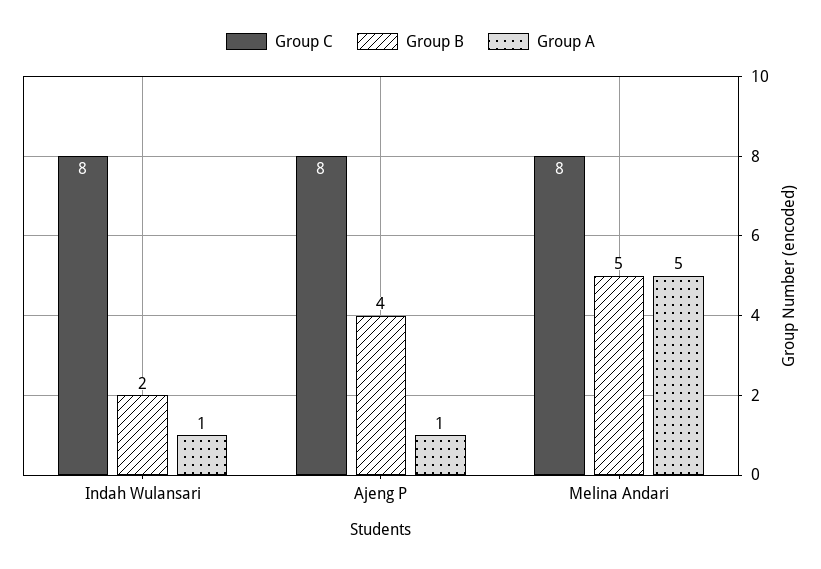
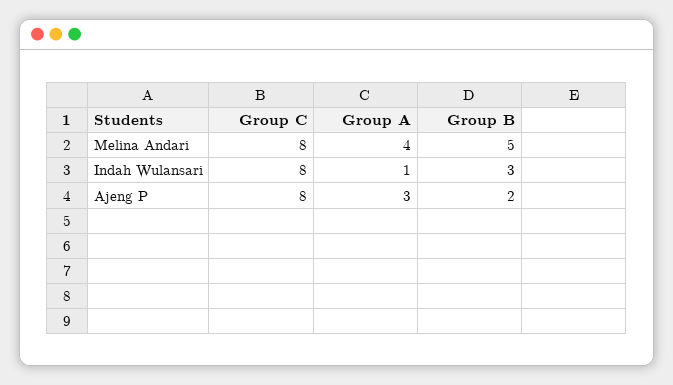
  {
    "Group C": {
      "Indah Wulansari": 8,
      "Ajeng P": 8,
      "Melina Andari": 8
    },
    "Group B": {
-     "Indah Wulansari": 2,
+     "Indah Wulansari": 3,
-     "Ajeng P": 4,
+     "Ajeng P": 2,
      "Melina Andari": 5
    },
    "Group A": {
      "Indah Wulansari": 1,
-     "Ajeng P": 1,
+     "Ajeng P": 3,
-     "Melina Andari": 5
+     "Melina Andari": 4
    }
  }

